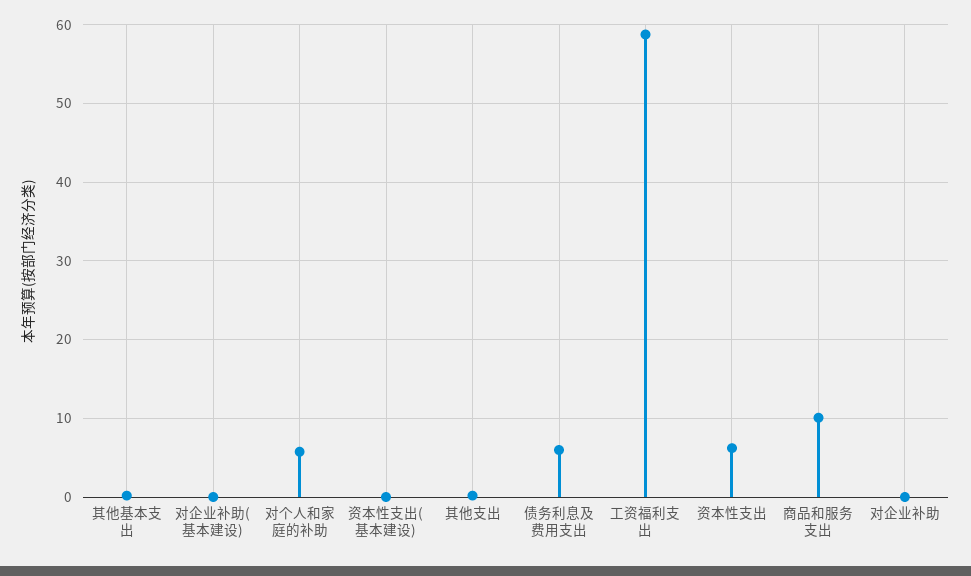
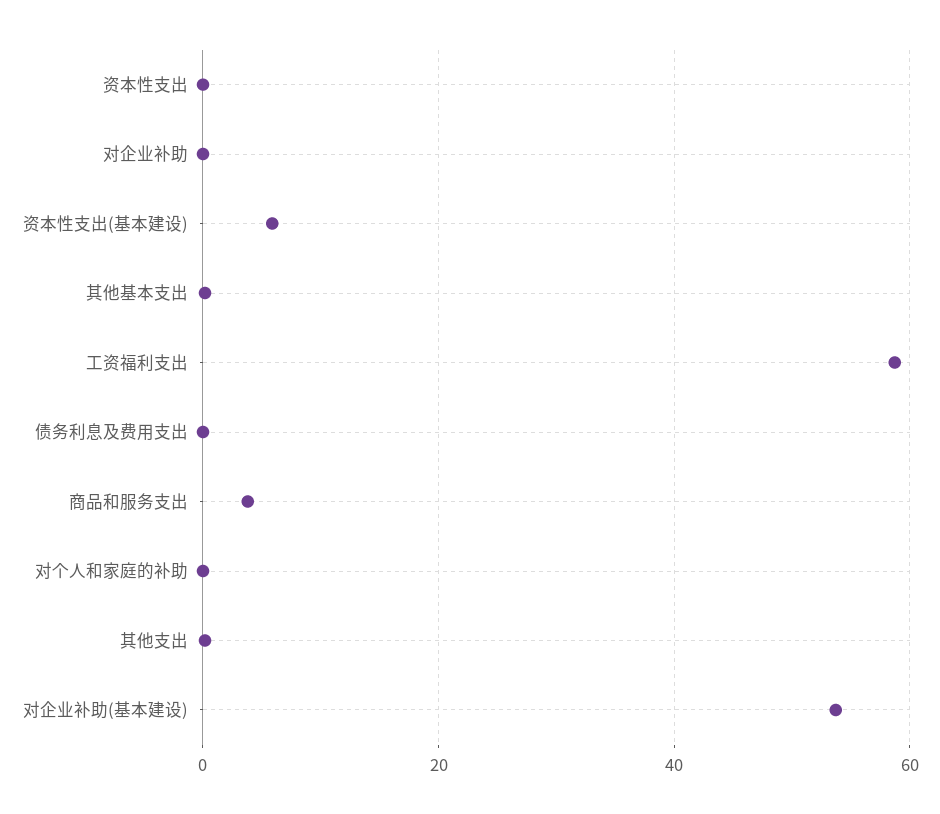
  {
    "其他基本支出": 0,
-   "对企业补助(基本建设)": 0,
+   "对企业补助(基本建设)": 54,
-   "对个人和家庭的补助": 6,
+   "对个人和家庭的补助": 0,
-   "资本性支出(基本建设)": 0,
+   "资本性支出(基本建设)": 6,
    "其他支出": 0,
-   "债务利息及费用支出": 6,
+   "债务利息及费用支出": 0,
    "工资福利支出": 59,
-   "资本性支出": 6,
+   "资本性支出": 0,
-   "商品和服务支出": 10,
+   "商品和服务支出": 4,
    "对企业补助": 0
  }

